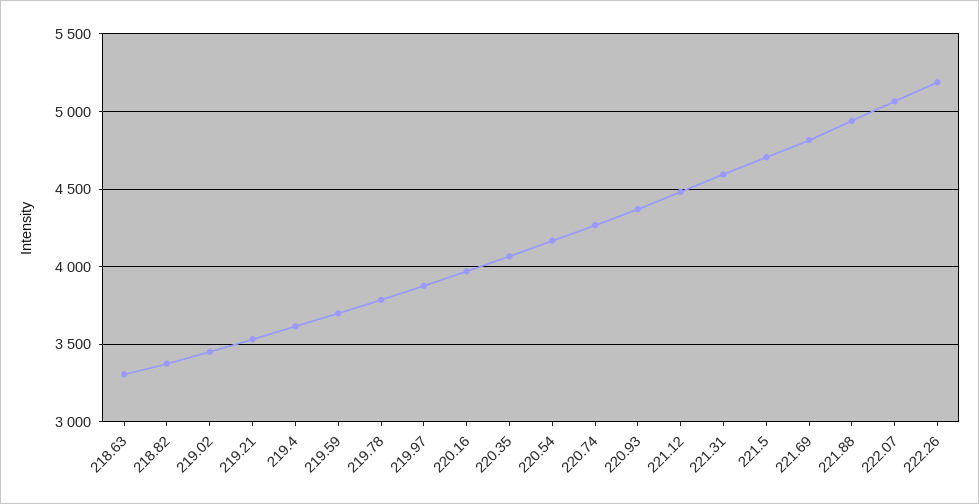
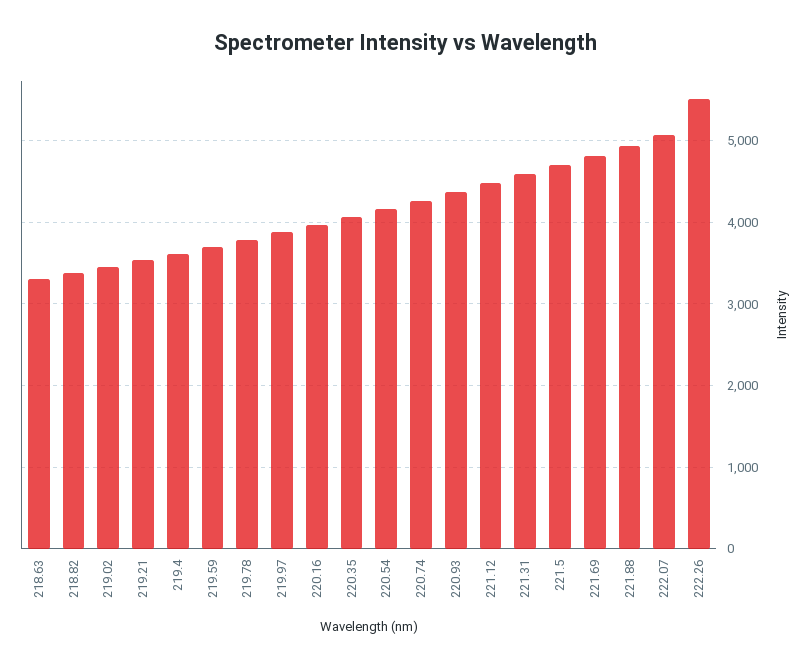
  {
    "218.63": 3300,
    "218.82": 3400,
    "219.02": 3450,
    "219.21": 3550,
    "219.4": 3600,
    "219.59": 3700,
    "219.78": 3800,
    "219.97": 3900,
    "220.16": 3950,
    "220.35": 4050,
    "220.54": 4150,
    "220.74": 4250,
    "220.93": 4350,
    "221.12": 4500,
    "221.31": 4600,
    "221.5": 4700,
    "221.69": 4800,
    "221.88": 4950,
    "222.07": 5050,
-   "222.26": 5200
+   "222.26": 5500
  }

